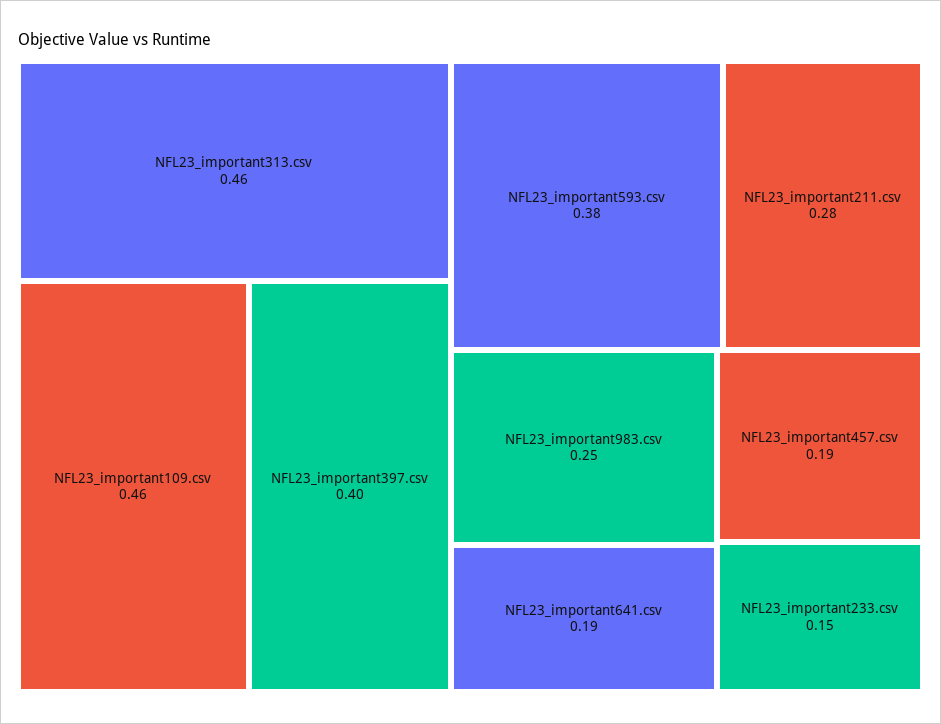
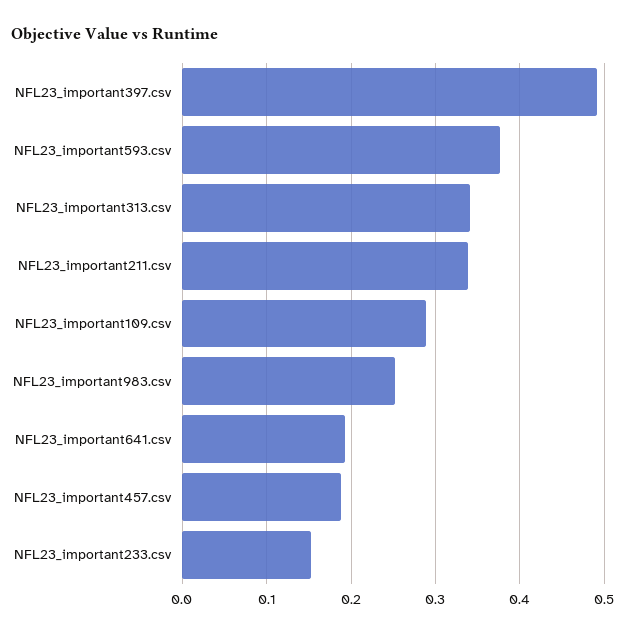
  {
-   "NFL23_important313.csv": 0.46,
+   "NFL23_important313.csv": 0.34,
-   "NFL23_important109.csv": 0.46,
+   "NFL23_important109.csv": 0.29,
-   "NFL23_important397.csv": 0.4,
+   "NFL23_important397.csv": 0.49,
    "NFL23_important593.csv": 0.38,
-   "NFL23_important211.csv": 0.28,
+   "NFL23_important211.csv": 0.34,
    "NFL23_important983.csv": 0.25,
    "NFL23_important641.csv": 0.19,
    "NFL23_important457.csv": 0.19,
    "NFL23_important233.csv": 0.15
  }

